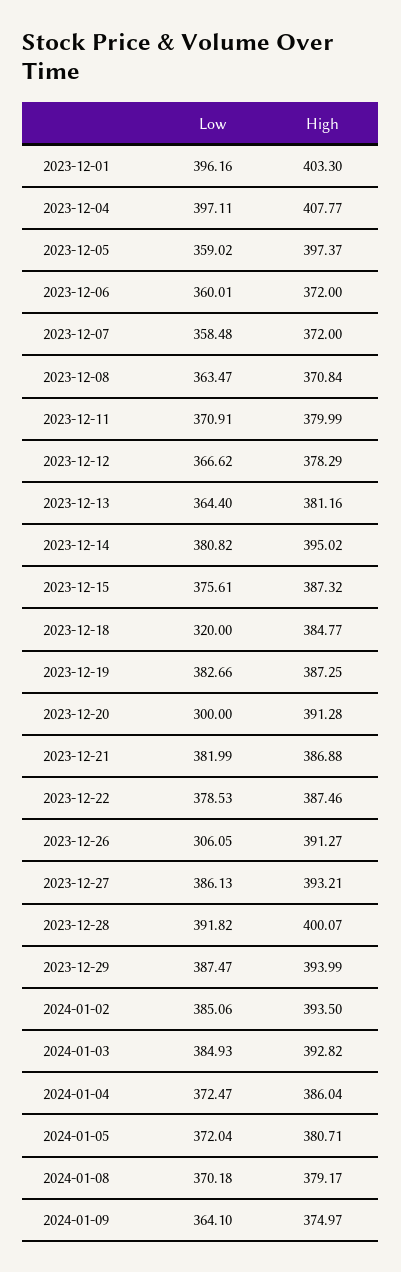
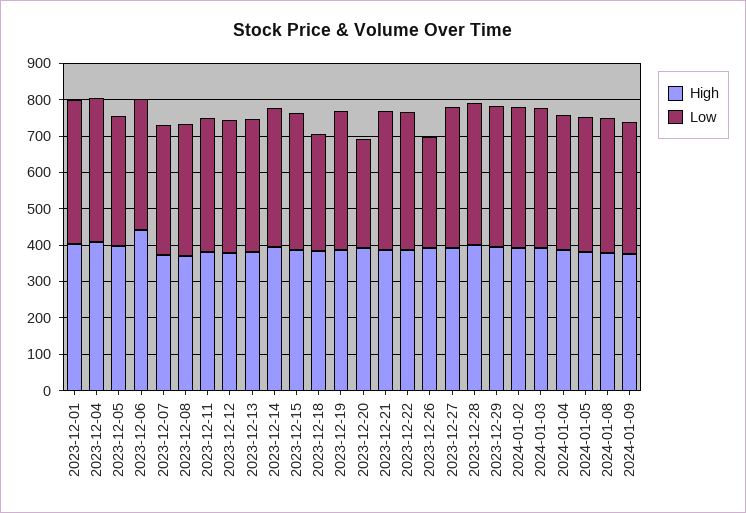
  {
    "Low": {
      "2023-12-01": 396.16,
      "2023-12-04": 397.11,
      "2023-12-05": 359.02,
      "2023-12-06": 360.01,
      "2023-12-07": 358.48,
      "2023-12-08": 363.47,
      "2023-12-11": 370.91,
      "2023-12-12": 366.62,
      "2023-12-13": 364.4,
      "2023-12-14": 380.82,
      "2023-12-15": 375.61,
      "2023-12-18": 320,
      "2023-12-19": 382.66,
      "2023-12-20": 300,
      "2023-12-21": 381.99,
      "2023-12-22": 378.53,
      "2023-12-26": 306.05,
      "2023-12-27": 386.13,
      "2023-12-28": 391.82,
      "2023-12-29": 387.47,
      "2024-01-02": 385.06,
      "2024-01-03": 384.93,
      "2024-01-04": 372.47,
      "2024-01-05": 372.04,
      "2024-01-08": 370.18,
      "2024-01-09": 364.1
    },
    "High": {
      "2023-12-01": 403.3,
      "2023-12-04": 407.77,
      "2023-12-05": 397.37,
-     "2023-12-06": 372,
+     "2023-12-06": 450,
      "2023-12-07": 372,
      "2023-12-08": 370.84,
      "2023-12-11": 379.99,
      "2023-12-12": 378.29,
      "2023-12-13": 381.16,
      "2023-12-14": 395.02,
      "2023-12-15": 387.32,
      "2023-12-18": 384.77,
      "2023-12-19": 387.25,
      "2023-12-20": 391.28,
      "2023-12-21": 386.88,
      "2023-12-22": 387.46,
      "2023-12-26": 391.27,
      "2023-12-27": 393.21,
      "2023-12-28": 400.07,
      "2023-12-29": 393.99,
      "2024-01-02": 393.5,
      "2024-01-03": 392.82,
      "2024-01-04": 386.04,
      "2024-01-05": 380.71,
      "2024-01-08": 379.17,
      "2024-01-09": 374.97
    }
  }

